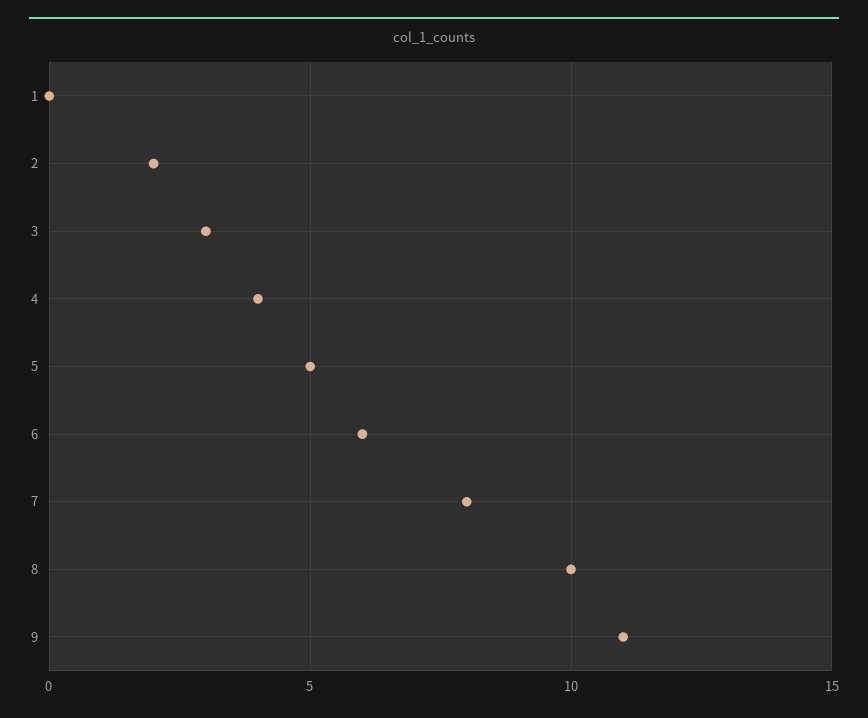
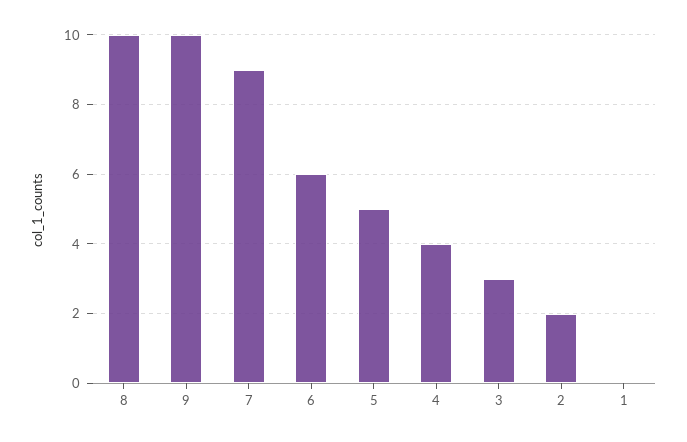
  {
    "1": 0,
    "2": 2,
    "3": 3,
    "4": 4,
    "5": 5,
    "6": 6,
-   "7": 8,
+   "7": 9,
    "8": 10,
-   "9": 11
+   "9": 10
  }

